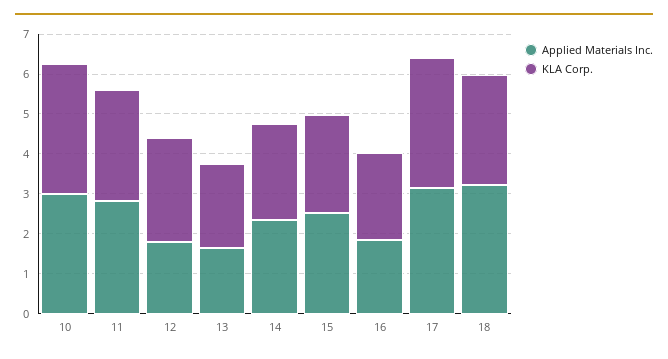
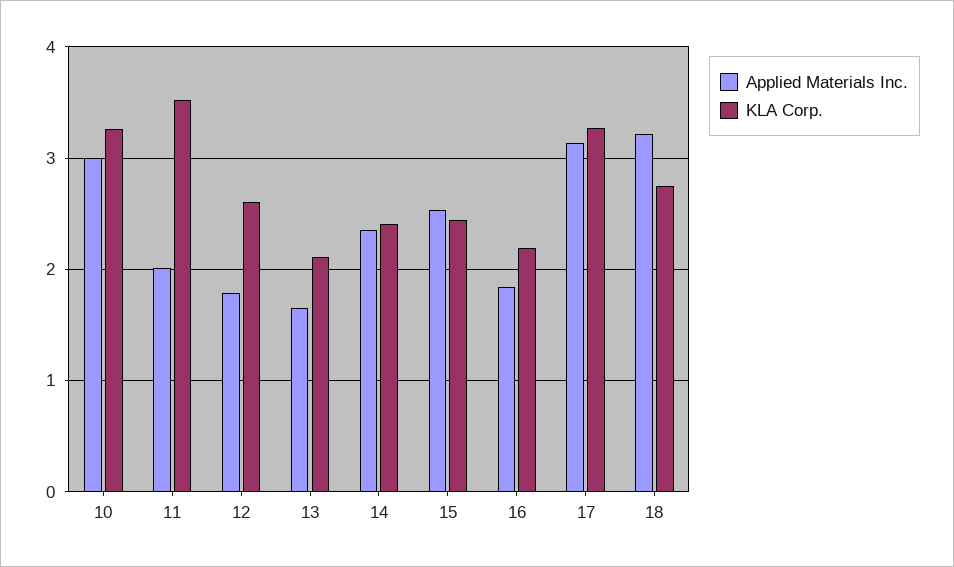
  {
    "Applied Materials Inc.": {
      "10": 3,
-     "11": 2.75,
+     "11": 2,
      "12": 1.8,
      "13": 1.7,
      "14": 2.4,
      "15": 2.5,
      "16": 1.8,
      "17": 3.1,
      "18": 3.2
    },
    "KLA Corp.": {
      "10": 3.3,
-     "11": 2.75,
+     "11": 3.5,
      "12": 2.6,
      "13": 2.1,
      "14": 2.4,
      "15": 2.4,
      "16": 2.2,
      "17": 3.3,
      "18": 2.8
    }
  }

